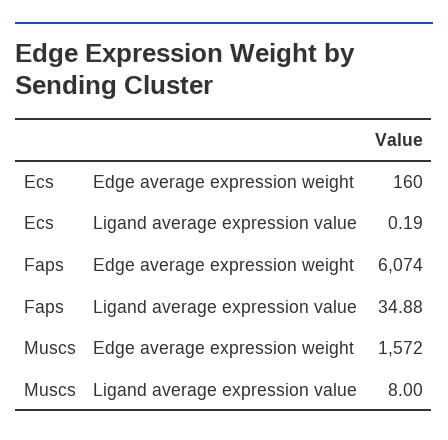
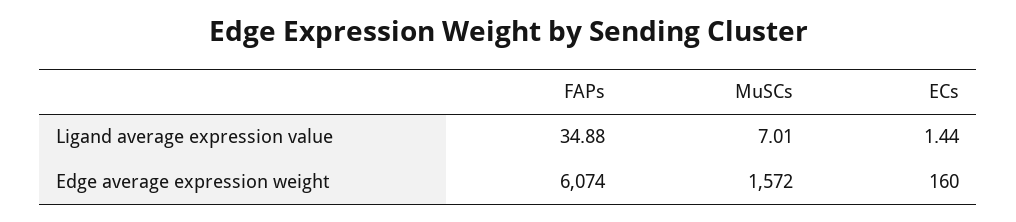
  {
    "Ecs": {
      "Edge average expression weight": 160,
-     "Ligand average expression value": 0.19
+     "Ligand average expression value": 1.44
    },
    "Faps": {
      "Edge average expression weight": 6074,
      "Ligand average expression value": 34.88
    },
    "Muscs": {
      "Edge average expression weight": 1572,
-     "Ligand average expression value": 8
+     "Ligand average expression value": 7.01
    }
  }

